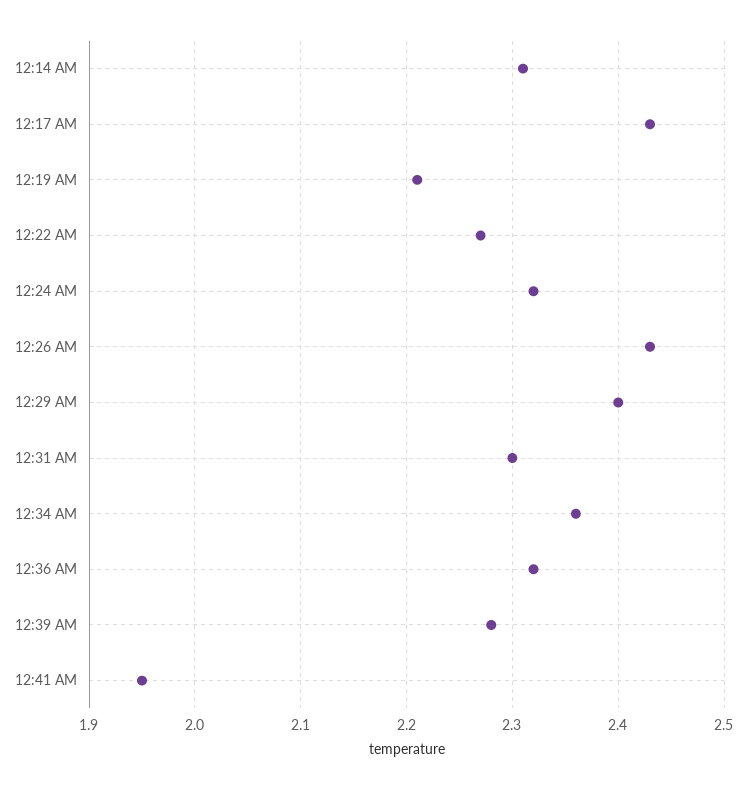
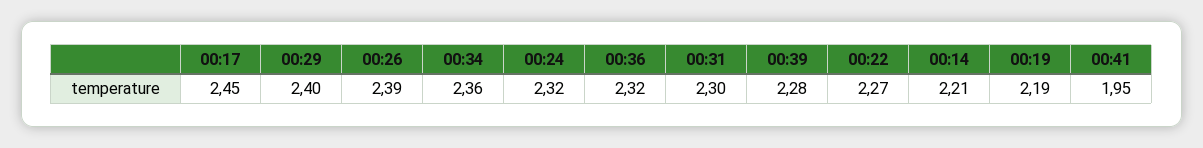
  {
-   "12:14 AM": 2.31,
+   "12:14 AM": 2.21,
-   "12:17 AM": 2.43,
+   "12:17 AM": 2.45,
-   "12:19 AM": 2.21,
+   "12:19 AM": 2.19,
    "12:22 AM": 2.27,
    "12:24 AM": 2.32,
-   "12:26 AM": 2.43,
+   "12:26 AM": 2.39,
    "12:29 AM": 2.4,
    "12:31 AM": 2.3,
    "12:34 AM": 2.36,
    "12:36 AM": 2.32,
    "12:39 AM": 2.28,
    "12:41 AM": 1.95
  }

